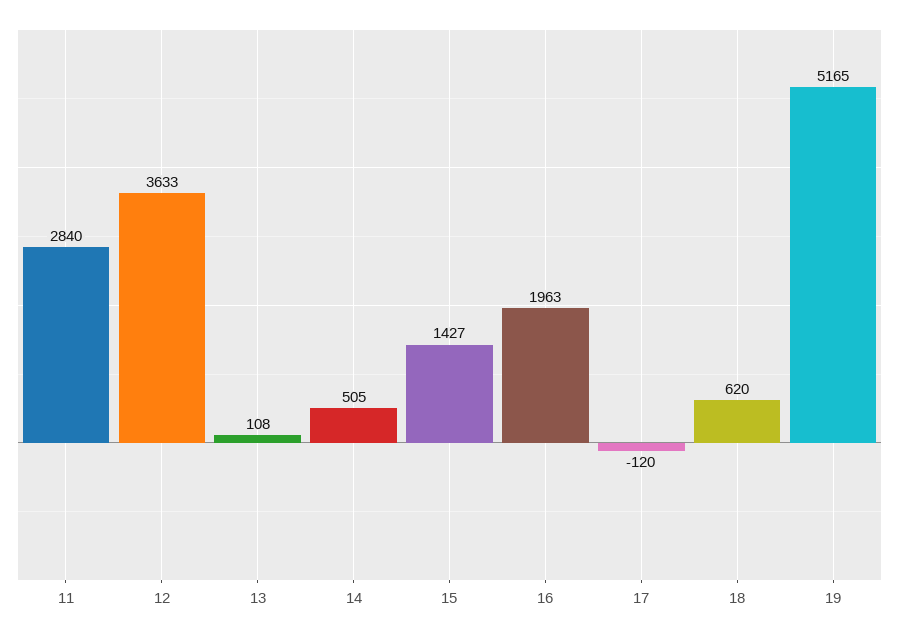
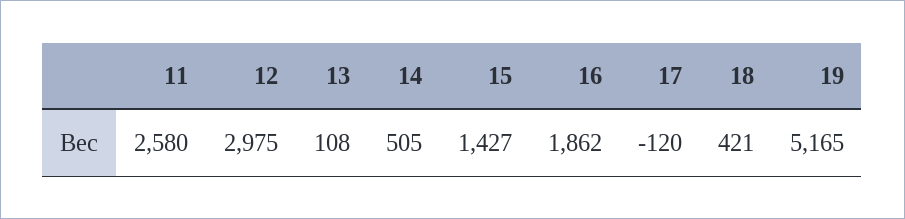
  {
-   "11": 2840,
+   "11": 2580,
-   "12": 3633,
+   "12": 2975,
    "13": 108,
    "14": 505,
    "15": 1427,
-   "16": 1963,
+   "16": 1862,
    "17": -120,
-   "18": 620,
+   "18": 421,
    "19": 5165
  }

